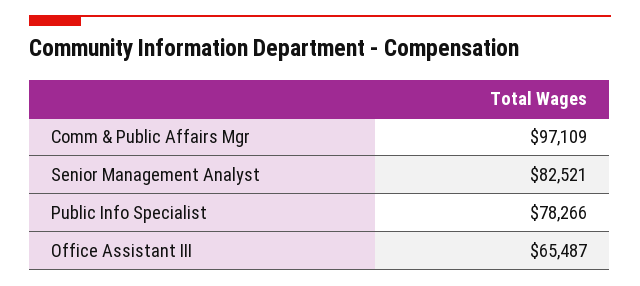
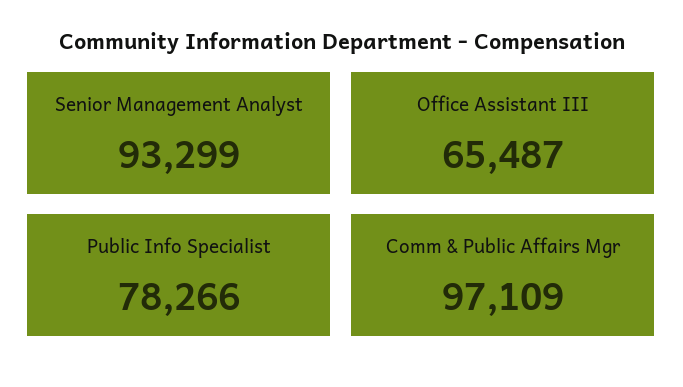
  {
    "Comm & Public Affairs Mgr": 97109,
-   "Senior Management Analyst": 82521,
+   "Senior Management Analyst": 93299,
    "Public Info Specialist": 78266,
    "Office Assistant III": 65487
  }

